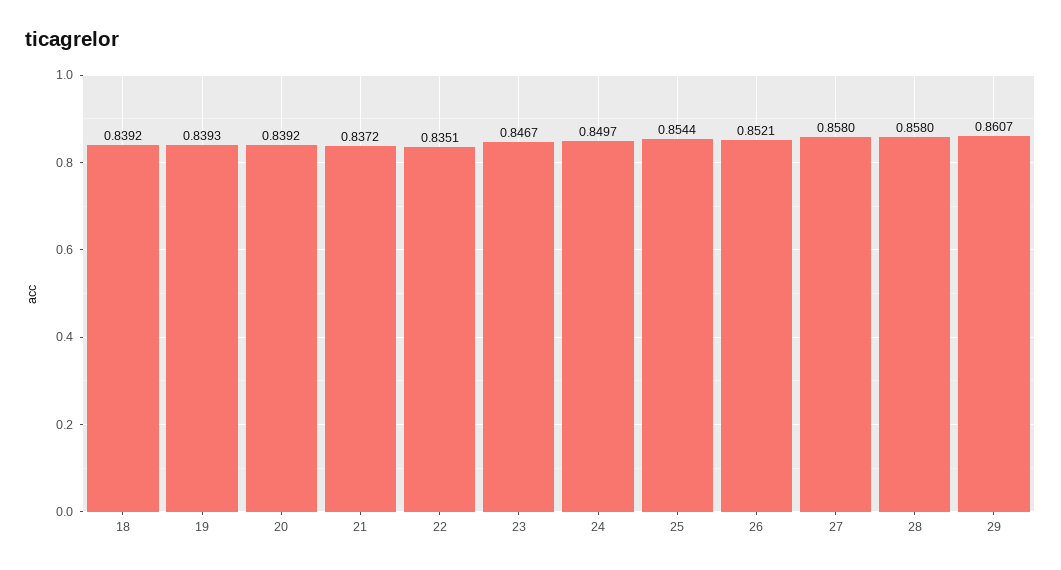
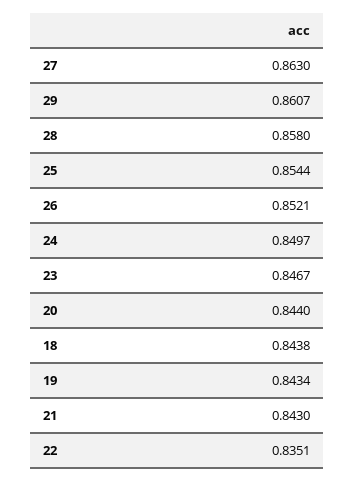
  {
-   "18": 0.8392,
+   "18": 0.8438,
-   "19": 0.8393,
+   "19": 0.8434,
-   "20": 0.8392,
+   "20": 0.844,
-   "21": 0.8372,
+   "21": 0.843,
    "22": 0.8351,
    "23": 0.8467,
    "24": 0.8497,
    "25": 0.8544,
    "26": 0.8521,
-   "27": 0.858,
+   "27": 0.863,
    "28": 0.858,
    "29": 0.8607
  }

